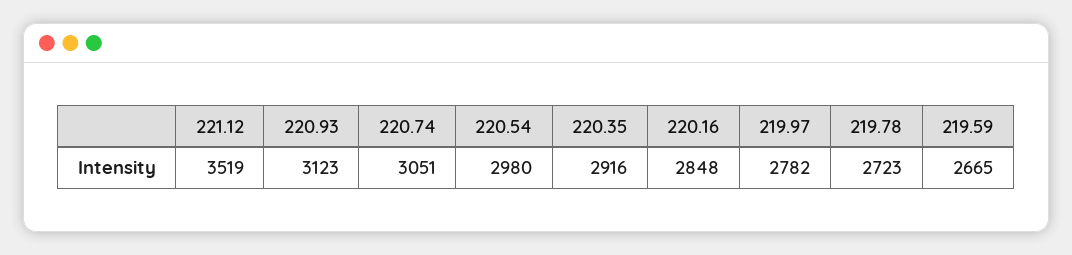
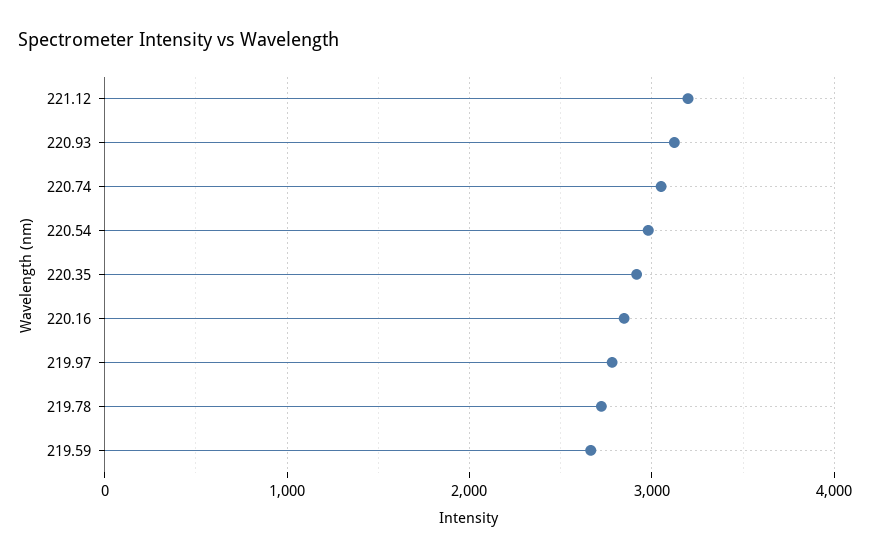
  {
-   "221.12": 3519,
+   "221.12": 3200,
    "220.93": 3123,
    "220.74": 3051,
    "220.54": 2980,
    "220.35": 2916,
    "220.16": 2848,
    "219.97": 2782,
    "219.78": 2723,
    "219.59": 2665
  }

